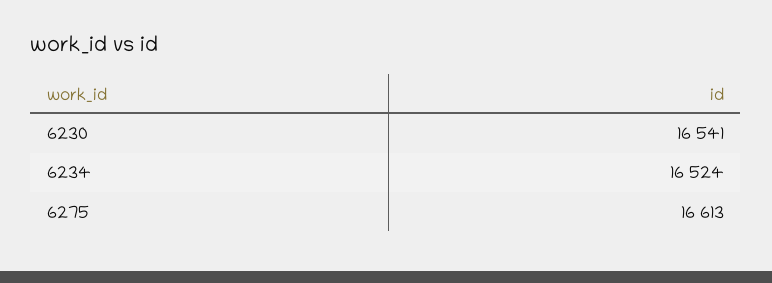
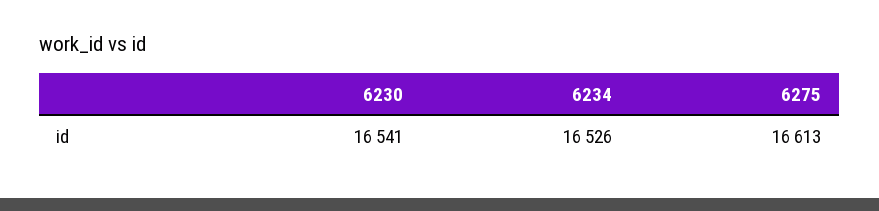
  {
    "6230": 16541,
-   "6234": 16524,
+   "6234": 16526,
    "6275": 16613
  }

